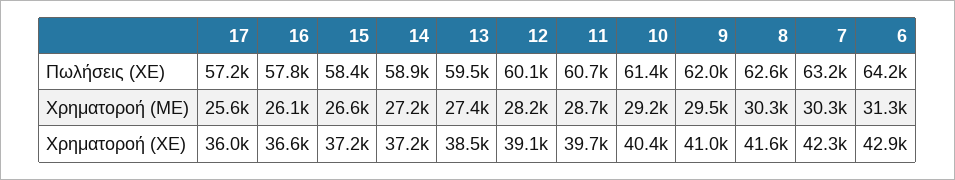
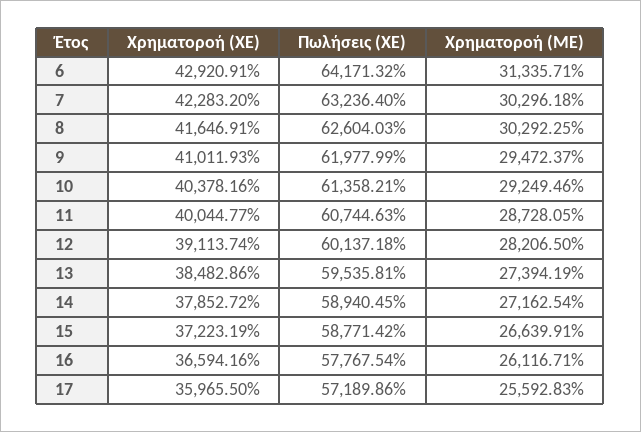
  {
    "17": {
      "Πωλήσεις (ΧΕ)": 57189.86,
      "Χρηματοροή (ME)": 25592.83,
      "Χρηματοροή (XE)": 35965.5
    },
    "16": {
      "Πωλήσεις (ΧΕ)": 57767.54,
      "Χρηματοροή (ME)": 26116.71,
      "Χρηματοροή (XE)": 36594.16
    },
    "15": {
-     "Πωλήσεις (ΧΕ)": 58400,
+     "Πωλήσεις (ΧΕ)": 58771.42,
      "Χρηματοροή (ME)": 26639.91,
      "Χρηματοροή (XE)": 37223.19
    },
    "14": {
      "Πωλήσεις (ΧΕ)": 58940.45,
      "Χρηματοροή (ME)": 27162.54,
-     "Χρηματοροή (XE)": 37200
+     "Χρηματοροή (XE)": 37852.72
    },
    "13": {
      "Πωλήσεις (ΧΕ)": 59535.81,
      "Χρηματοροή (ME)": 27394.19,
      "Χρηματοροή (XE)": 38482.86
    },
    "12": {
      "Πωλήσεις (ΧΕ)": 60137.18,
      "Χρηματοροή (ME)": 28206.5,
      "Χρηματοροή (XE)": 39113.74
    },
    "11": {
      "Πωλήσεις (ΧΕ)": 60744.63,
      "Χρηματοροή (ME)": 28728.05,
-     "Χρηματοροή (XE)": 39700
+     "Χρηματοροή (XE)": 40044.77
    },
    "10": {
      "Πωλήσεις (ΧΕ)": 61358.21,
      "Χρηματοροή (ME)": 29249.46,
      "Χρηματοροή (XE)": 40378.16
    },
    "9": {
      "Πωλήσεις (ΧΕ)": 61977.99,
      "Χρηματοροή (ME)": 29472.37,
      "Χρηματοροή (XE)": 41011.93
    },
    "8": {
      "Πωλήσεις (ΧΕ)": 62604.03,
      "Χρηματοροή (ME)": 30292.25,
      "Χρηματοροή (XE)": 41646.91
    },
    "7": {
      "Πωλήσεις (ΧΕ)": 63236.4,
      "Χρηματοροή (ME)": 30296.18,
      "Χρηματοροή (XE)": 42283.2
    },
    "6": {
      "Πωλήσεις (ΧΕ)": 64171.32,
      "Χρηματοροή (ME)": 31335.71,
      "Χρηματοροή (XE)": 42920.91
    }
  }

